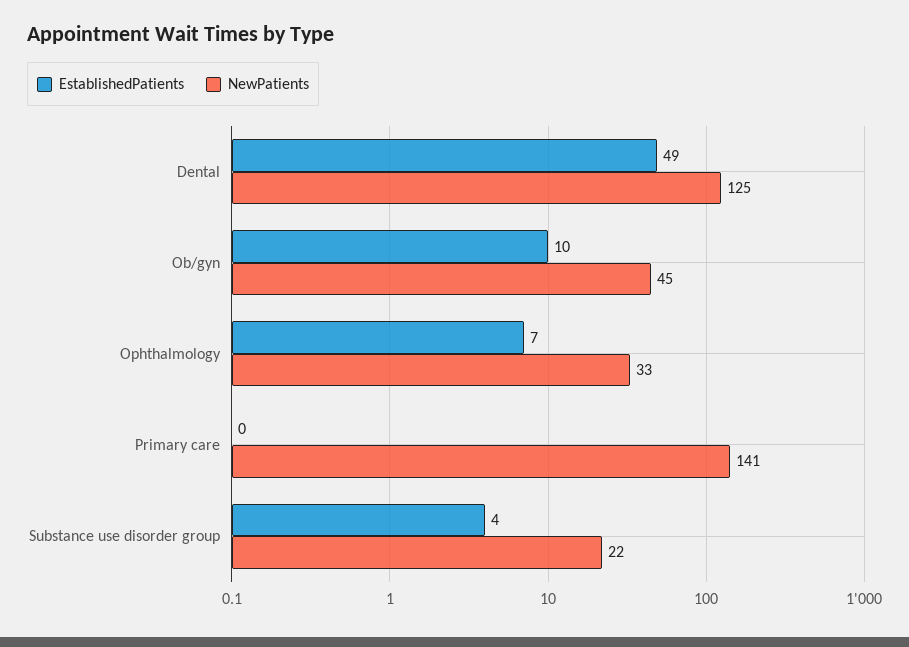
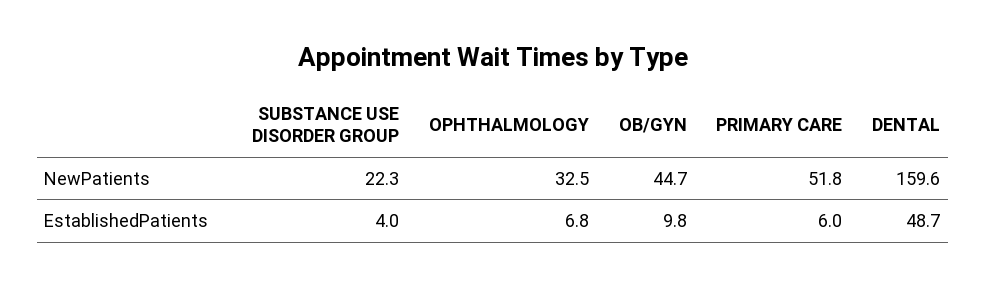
  {
    "EstablishedPatients": {
      "Dental": 48.7,
      "Ob/gyn": 9.8,
      "Ophthalmology": 6.8,
-     "Primary care": 0,
+     "Primary care": 6,
      "Substance use disorder group": 4
    },
    "NewPatients": {
-     "Dental": 125,
+     "Dental": 159.6,
      "Ob/gyn": 44.7,
      "Ophthalmology": 32.5,
-     "Primary care": 141,
+     "Primary care": 51.8,
      "Substance use disorder group": 22.3
    }
  }

